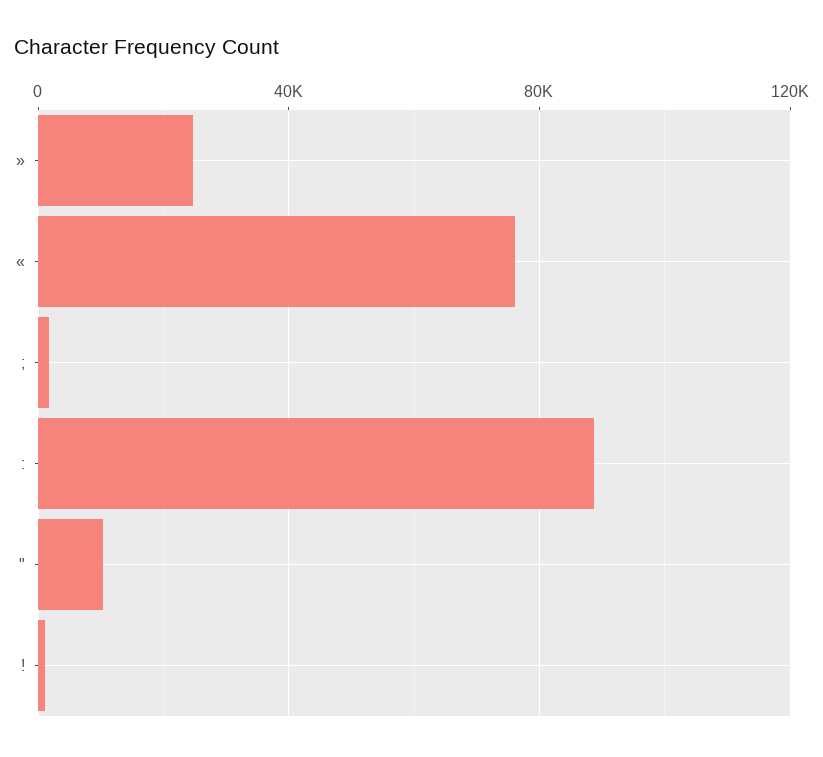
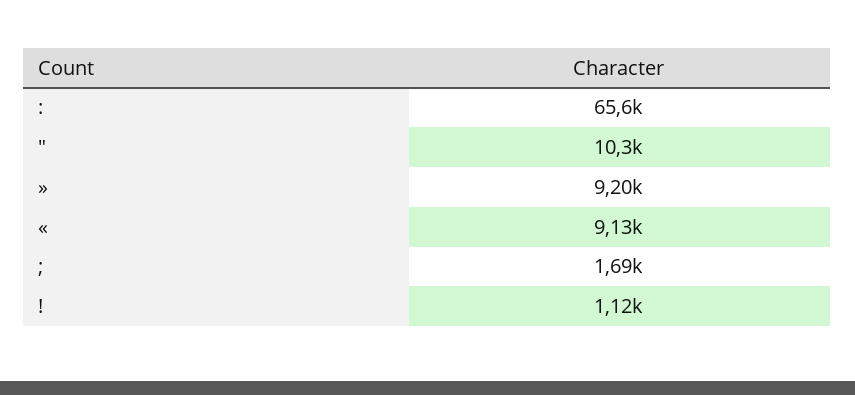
  {
-   "»": 25000,
+   "»": 9200,
-   "«": 75000,
+   "«": 9130,
    ";": 1690,
-   ":": 90000,
+   ":": 65600,
    "\"": 10300,
    "!": 1120
  }

